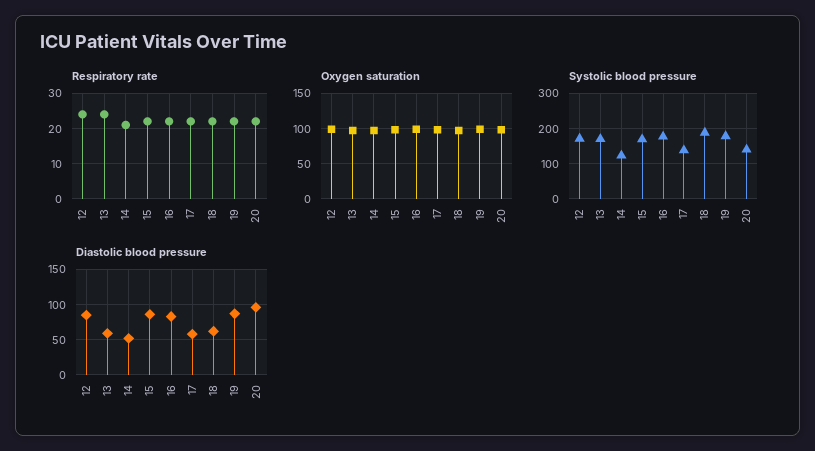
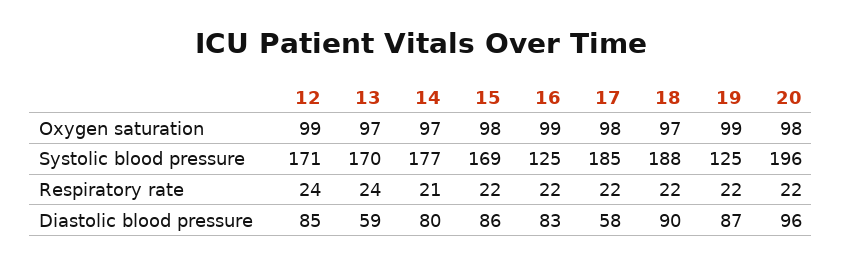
  {
    "Respiratory rate": {
      "12": 24,
      "13": 24,
      "14": 21,
      "15": 22,
      "16": 22,
      "17": 22,
      "18": 22,
      "19": 22,
      "20": 22
    },
    "Oxygen saturation": {
      "12": 99,
      "13": 97,
      "14": 97,
      "15": 98,
      "16": 99,
      "17": 98,
      "18": 97,
      "19": 99,
      "20": 98
    },
    "Systolic blood pressure": {
      "12": 171,
      "13": 170,
-     "14": 120,
+     "14": 177,
      "15": 169,
-     "16": 180,
+     "16": 125,
-     "17": 140,
+     "17": 185,
      "18": 188,
-     "19": 180,
+     "19": 125,
-     "20": 140
+     "20": 196
    },
    "Diastolic blood pressure": {
      "12": 85,
      "13": 59,
-     "14": 50,
+     "14": 80,
      "15": 86,
      "16": 83,
      "17": 58,
-     "18": 60,
+     "18": 90,
      "19": 87,
      "20": 96
    }
  }

